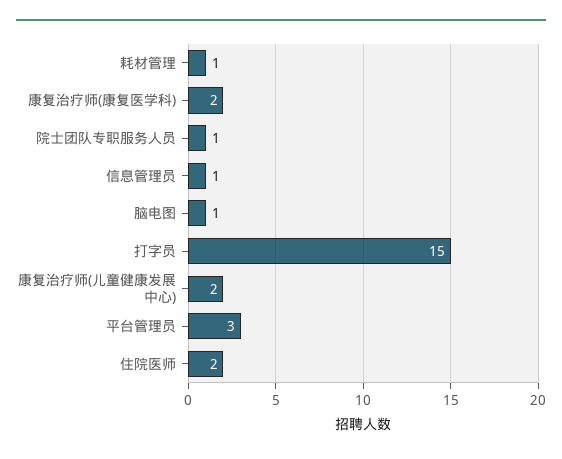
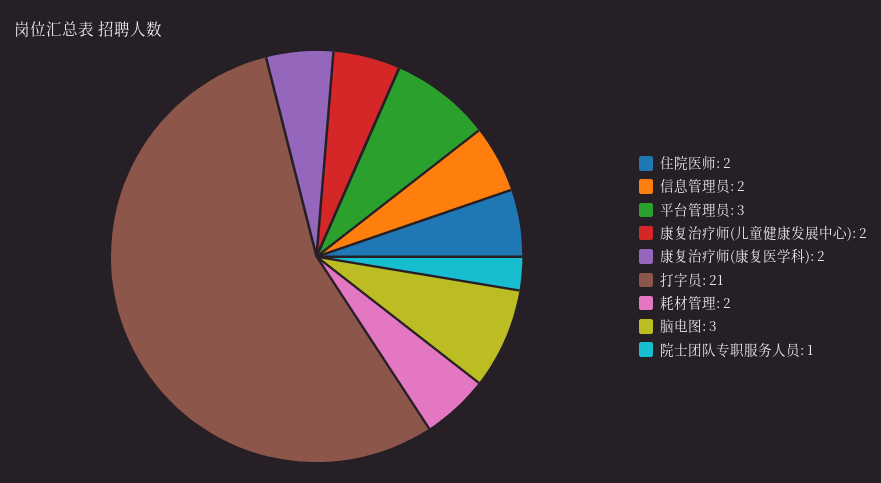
  {
-   "耗材管理": 1,
+   "耗材管理": 2,
    "康复治疗师(康复医学科)": 2,
    "院士团队专职服务人员": 1,
-   "信息管理员": 1,
+   "信息管理员": 2,
-   "脑电图": 1,
+   "脑电图": 3,
-   "打字员": 15,
+   "打字员": 21,
    "康复治疗师(儿童健康发展中心)": 2,
    "平台管理员": 3,
    "住院医师": 2
  }

